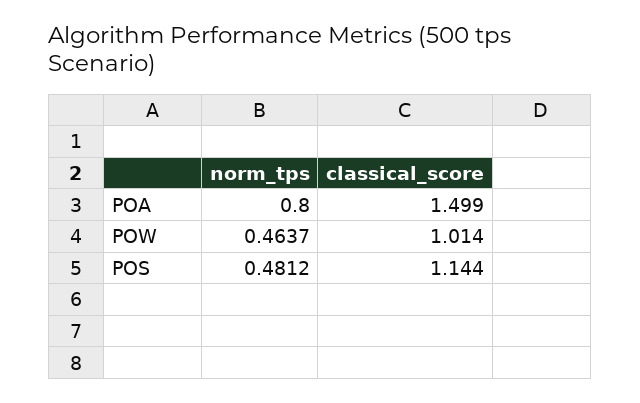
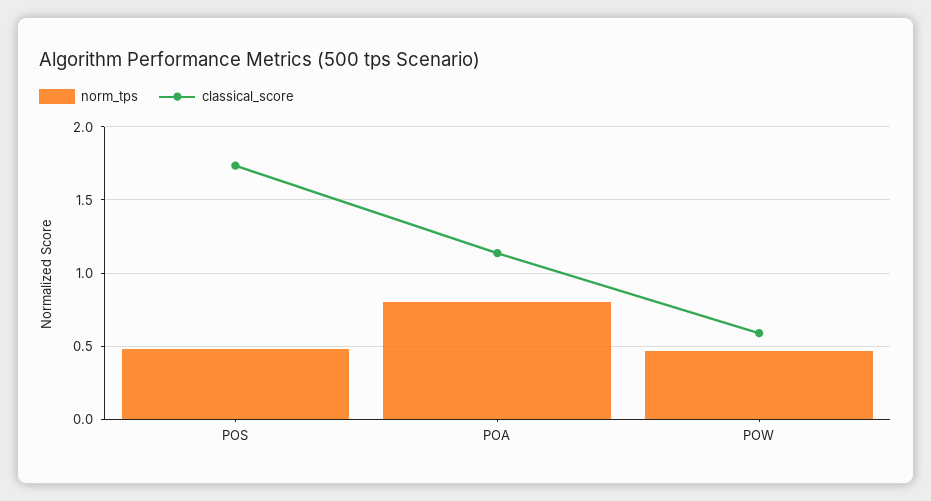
  {
    "norm_tps": {
      "POA": 0.8,
      "POW": 0.4637,
      "POS": 0.4812
    },
    "classical_score": {
-     "POA": 1.499,
+     "POA": 1.15,
-     "POW": 1.014,
+     "POW": 0.6,
-     "POS": 1.144
+     "POS": 1.75
    }
  }

